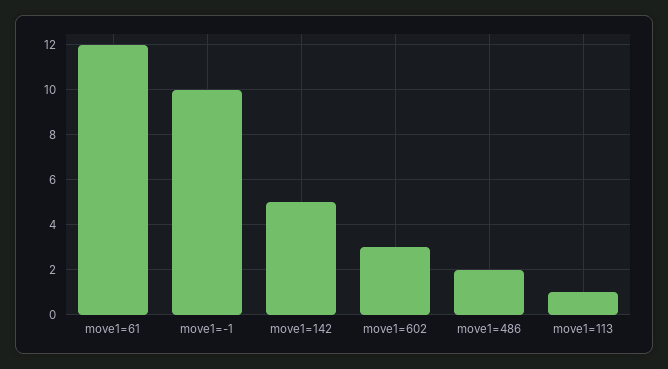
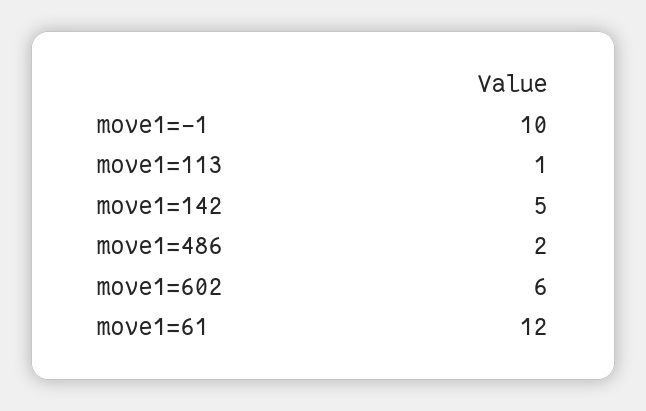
  {
    "move1=61": 12,
    "move1=-1": 10,
    "move1=142": 5,
-   "move1=602": 3,
+   "move1=602": 6,
    "move1=486": 2,
    "move1=113": 1
  }

